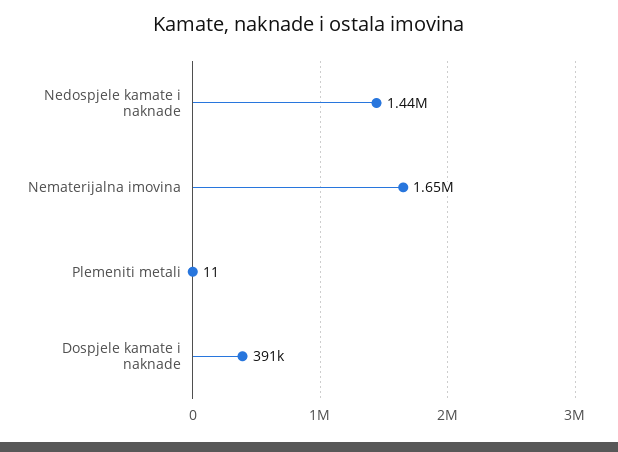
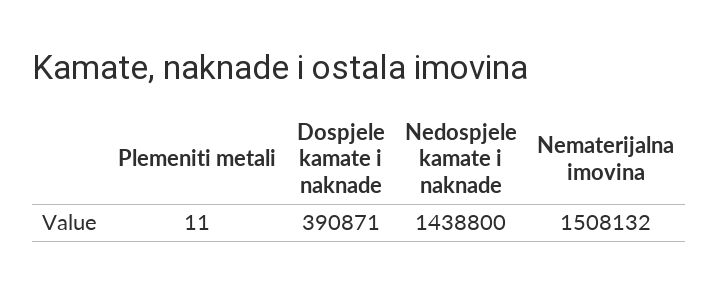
  {
    "Nedospjele kamate i naknade": 1438800,
-   "Nematerijalna imovina": 1650000,
+   "Nematerijalna imovina": 1508132,
    "Plemeniti metali": 11,
    "Dospjele kamate i naknade": 390871
  }

